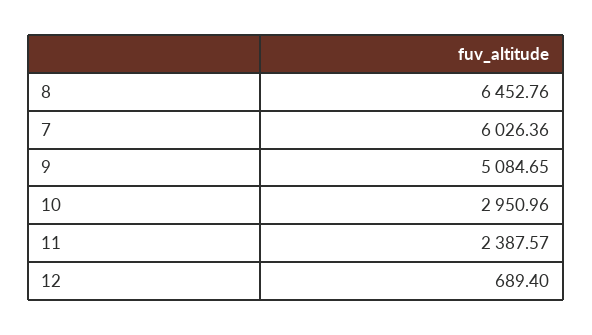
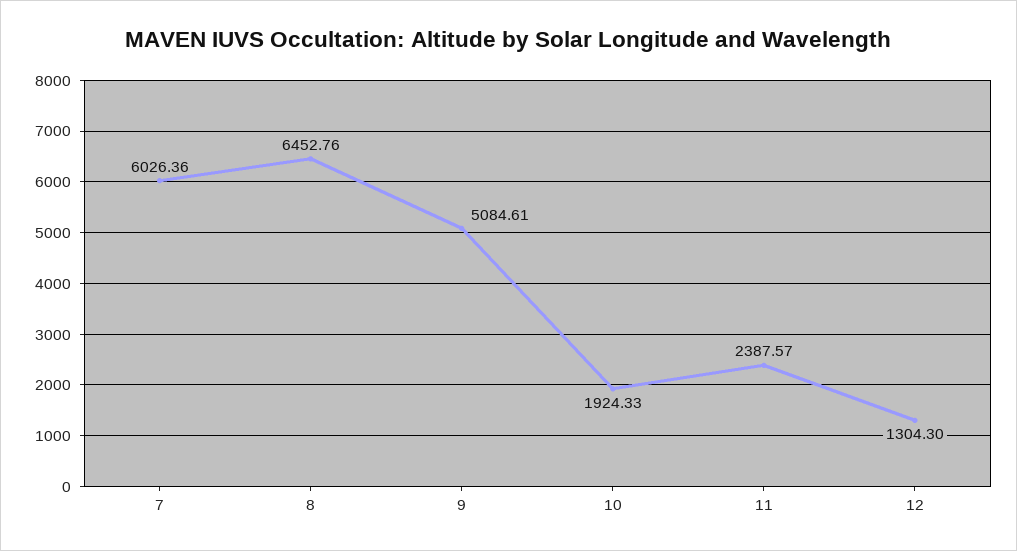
  {
    "8": 6452.76,
    "7": 6026.36,
-   "9": 5084.65,
+   "9": 5084.61,
-   "10": 2950.96,
+   "10": 1924.33,
    "11": 2387.57,
-   "12": 689.4
+   "12": 1304.3
  }

